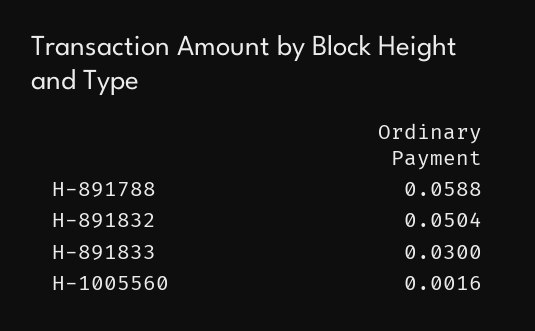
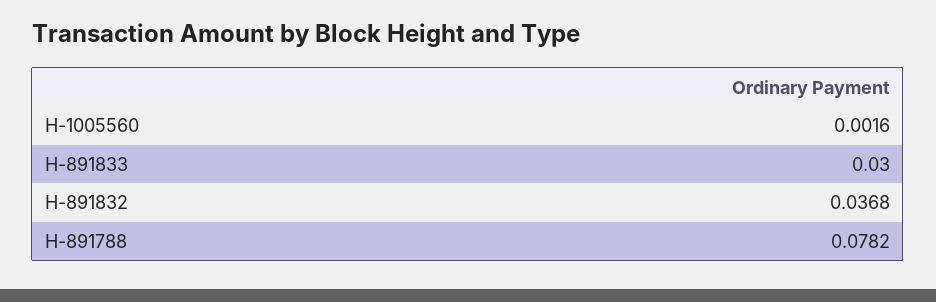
  {
-   "H-891788": 0.0588,
+   "H-891788": 0.0782,
-   "H-891832": 0.0504,
+   "H-891832": 0.0368,
    "H-891833": 0.03,
    "H-1005560": 0.0016
  }

